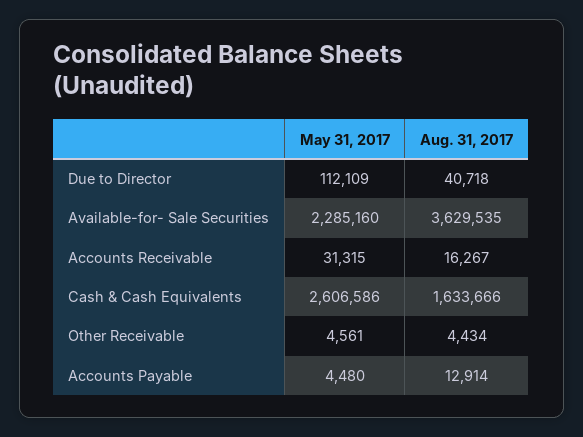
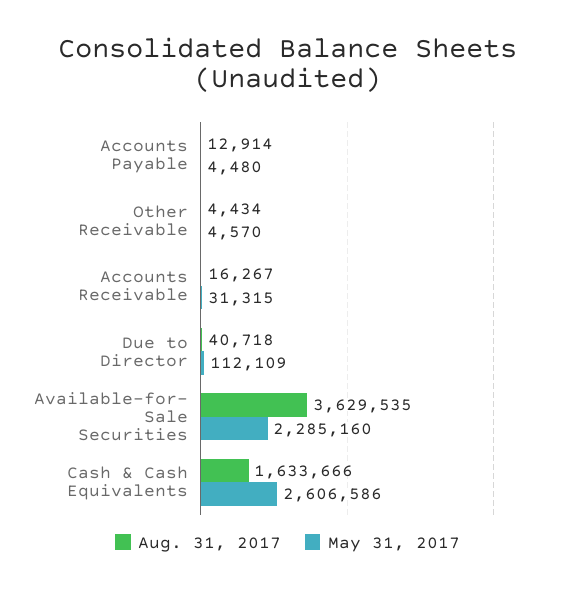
  {
    "May 31, 2017": {
      "Due to Director": 112109,
      "Available-for- Sale Securities": 2285160,
      "Accounts Receivable": 31315,
      "Cash & Cash Equivalents": 2606586,
-     "Other Receivable": 4561,
+     "Other Receivable": 4570,
      "Accounts Payable": 4480
    },
    "Aug. 31, 2017": {
      "Due to Director": 40718,
      "Available-for- Sale Securities": 3629535,
      "Accounts Receivable": 16267,
      "Cash & Cash Equivalents": 1633666,
      "Other Receivable": 4434,
      "Accounts Payable": 12914
    }
  }

